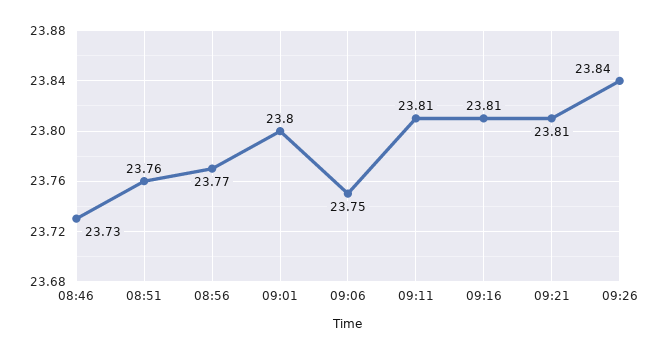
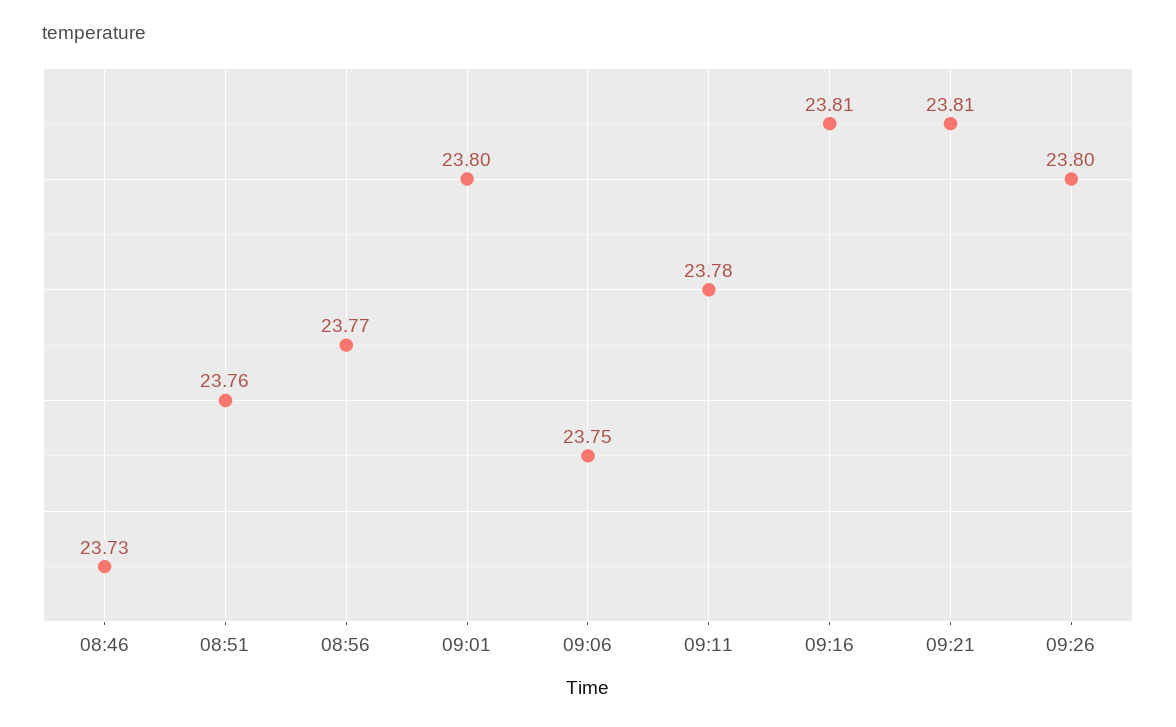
  {
    "08:46": 23.73,
    "08:51": 23.76,
    "08:56": 23.77,
    "09:01": 23.8,
    "09:06": 23.75,
-   "09:11": 23.81,
+   "09:11": 23.78,
    "09:16": 23.81,
    "09:21": 23.81,
-   "09:26": 23.84
+   "09:26": 23.8
  }

